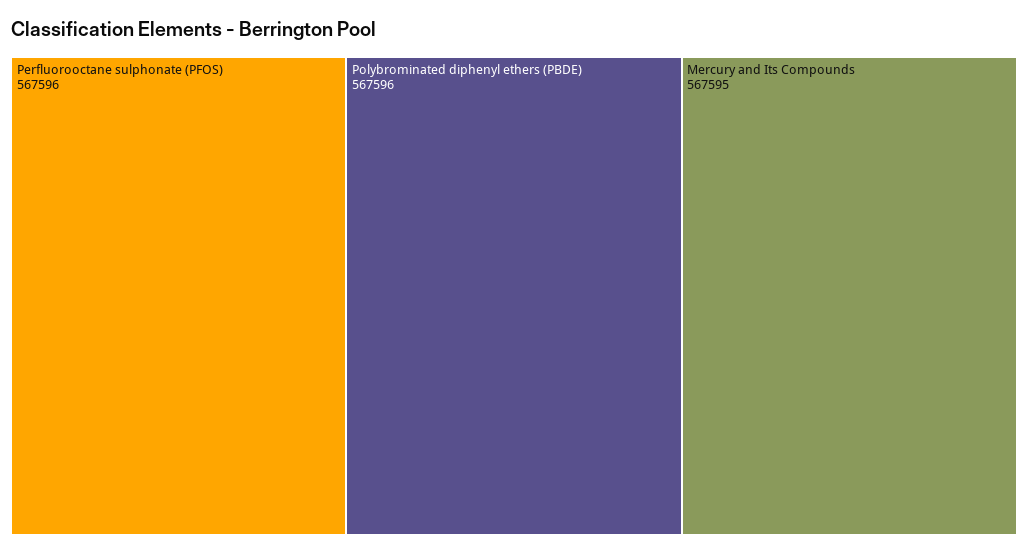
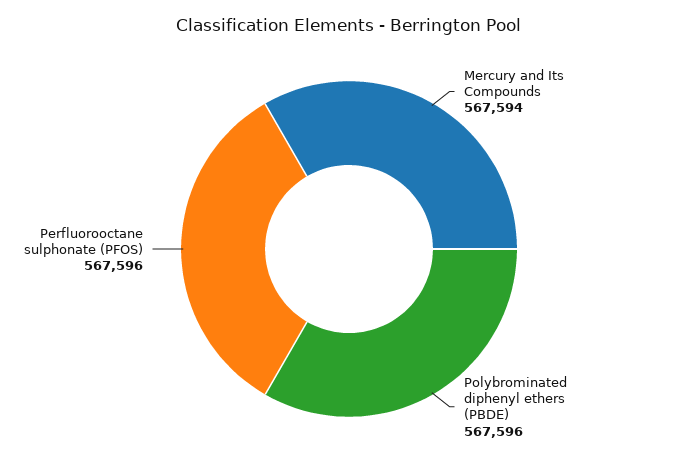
  {
    "Perfluorooctane sulphonate (PFOS)": 567596,
    "Polybrominated diphenyl ethers (PBDE)": 567596,
-   "Mercury and Its Compounds": 567595
+   "Mercury and Its Compounds": 567594
  }

